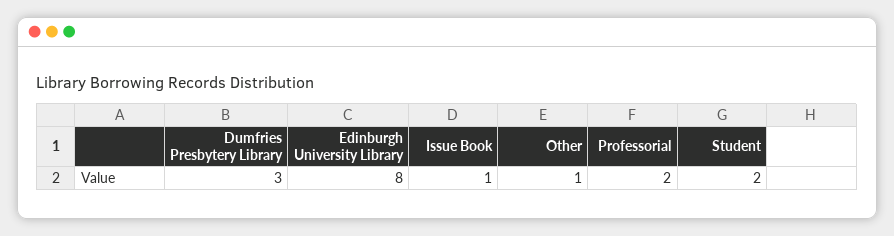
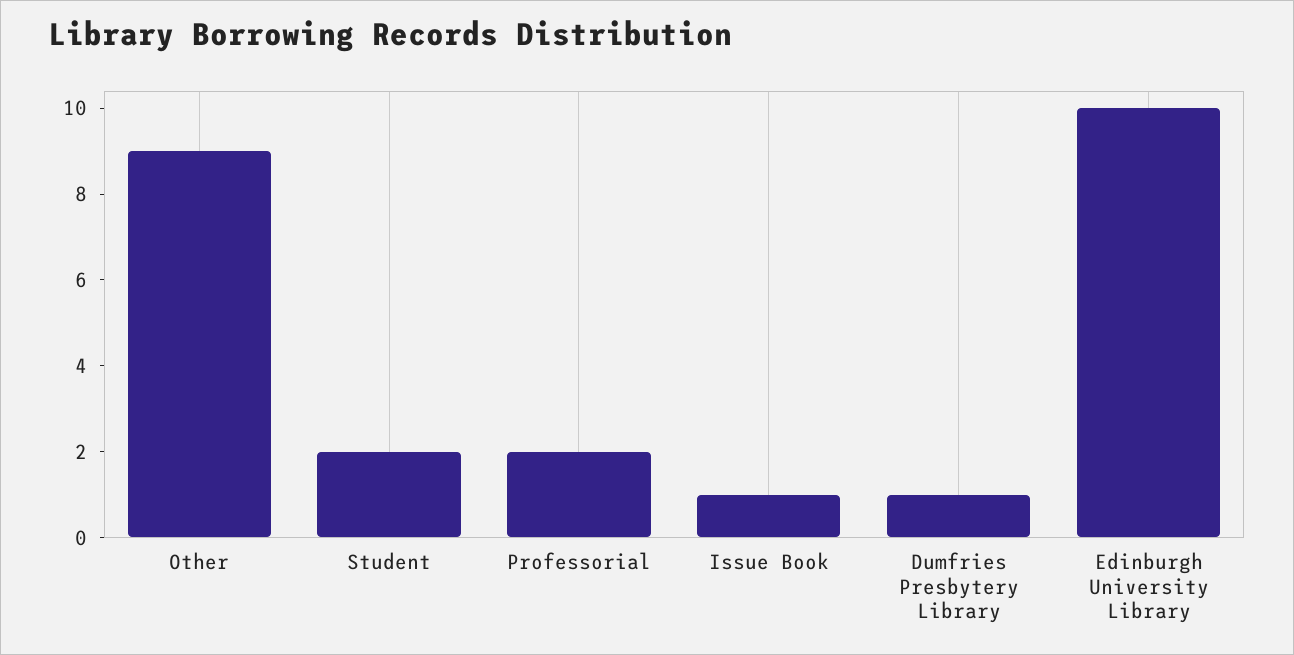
  {
-   "Dumfries Presbytery Library": 3,
+   "Dumfries Presbytery Library": 1,
-   "Edinburgh University Library": 8,
+   "Edinburgh University Library": 10,
    "Issue Book": 1,
-   "Other": 1,
+   "Other": 9,
    "Professorial": 2,
    "Student": 2
  }

